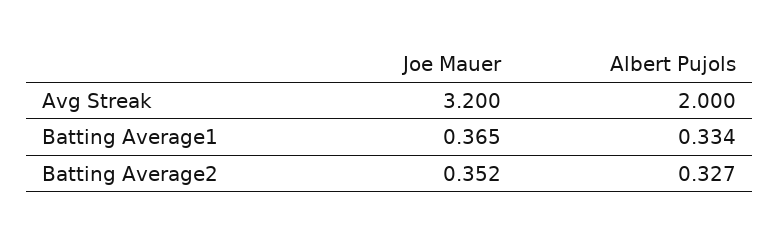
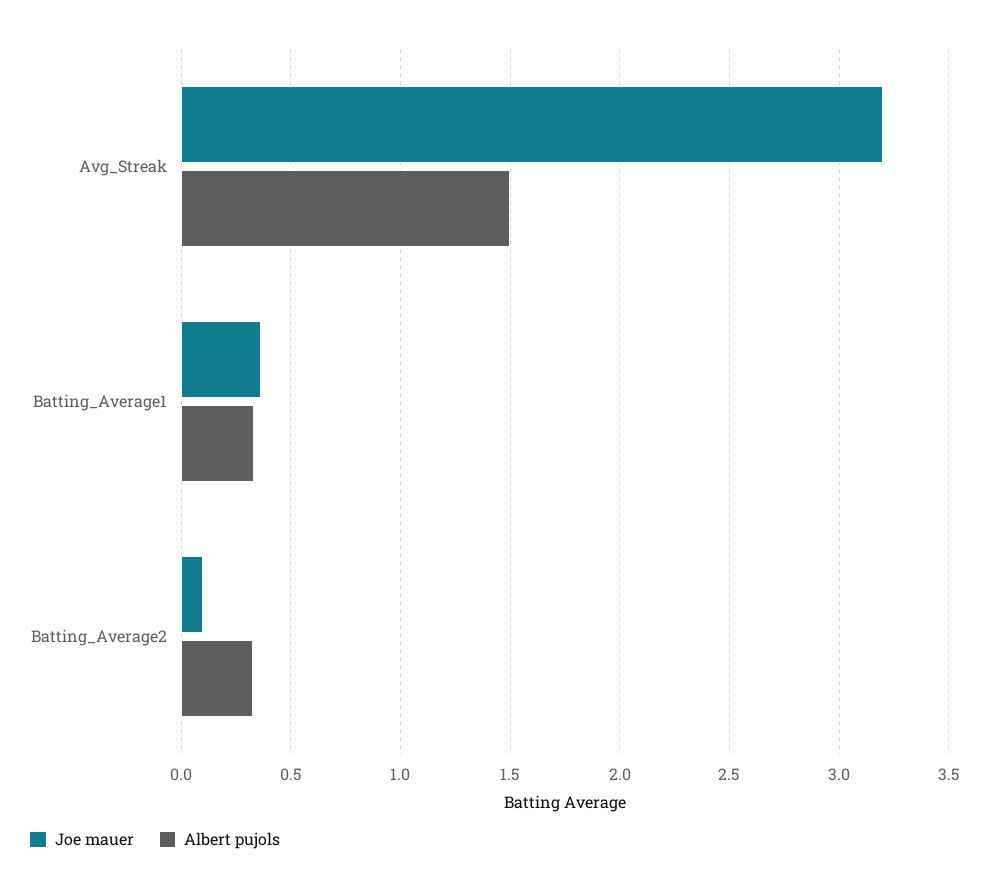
  {
    "Joe Mauer": {
      "Avg Streak": 3.2,
      "Batting Average1": 0.365,
-     "Batting Average2": 0.352
+     "Batting Average2": 0.1
    },
    "Albert Pujols": {
-     "Avg Streak": 2,
+     "Avg Streak": 1.5,
      "Batting Average1": 0.334,
      "Batting Average2": 0.327
    }
  }

